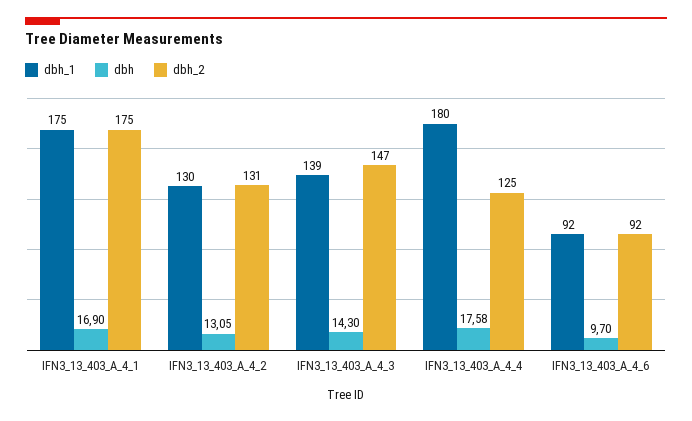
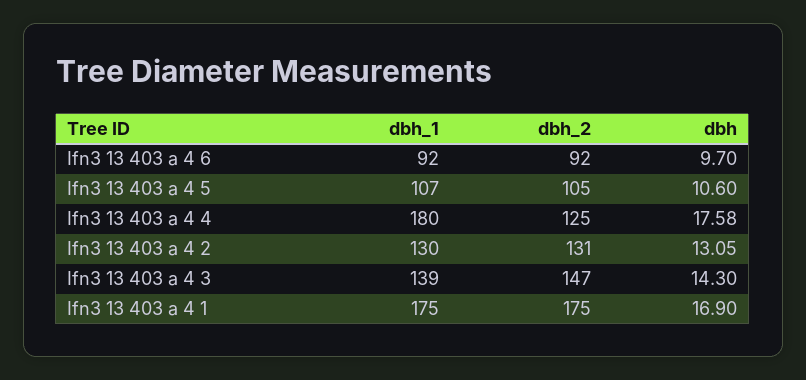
  {
    "dbh_1": {
      "IFN3_13_403_A_4_1": 175,
      "IFN3_13_403_A_4_2": 130,
      "IFN3_13_403_A_4_3": 139,
      "IFN3_13_403_A_4_4": 180,
-     "IFN3_13_403_A_4_6": 92
+     "IFN3_13_403_A_4_6": 92,
+     "Ifn3 13 403 a 4 5": 107
    },
    "dbh": {
      "IFN3_13_403_A_4_1": 16.9,
      "IFN3_13_403_A_4_2": 13.05,
      "IFN3_13_403_A_4_3": 14.3,
      "IFN3_13_403_A_4_4": 17.58,
-     "IFN3_13_403_A_4_6": 9.7
+     "IFN3_13_403_A_4_6": 9.7,
+     "Ifn3 13 403 a 4 5": 10.6
    },
    "dbh_2": {
      "IFN3_13_403_A_4_1": 175,
      "IFN3_13_403_A_4_2": 131,
      "IFN3_13_403_A_4_3": 147,
      "IFN3_13_403_A_4_4": 125,
-     "IFN3_13_403_A_4_6": 92
+     "IFN3_13_403_A_4_6": 92,
+     "Ifn3 13 403 a 4 5": 105
    }
  }

